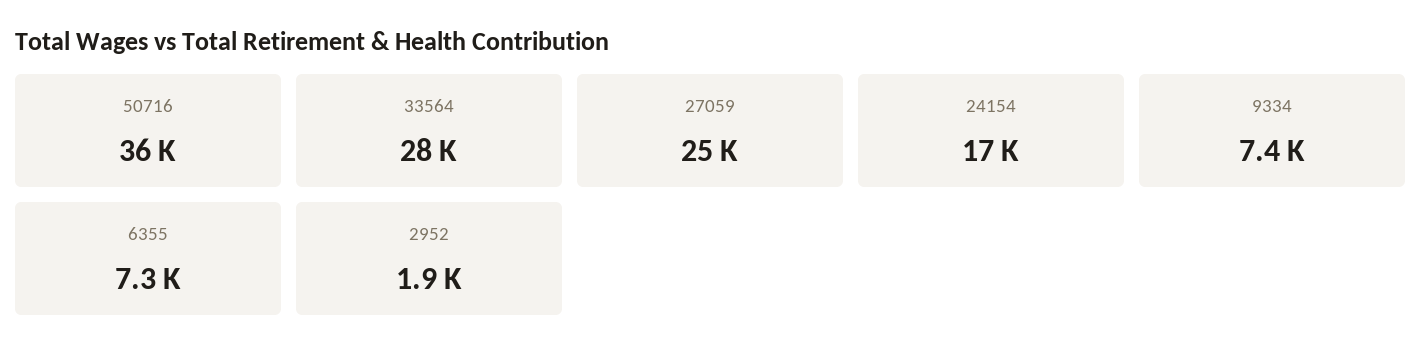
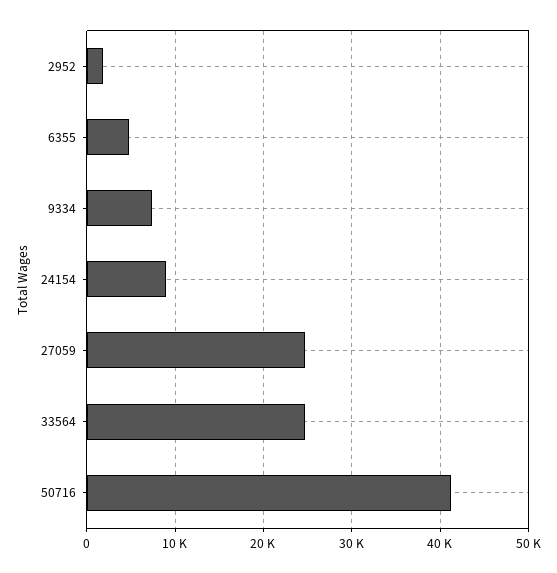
  {
-   "50716": 36000,
+   "50716": 41000,
-   "33564": 28000,
+   "33564": 25000,
    "27059": 25000,
-   "24154": 17000,
+   "24154": 9000,
    "9334": 7400,
-   "6355": 7300,
+   "6355": 5000,
    "2952": 1900
  }

